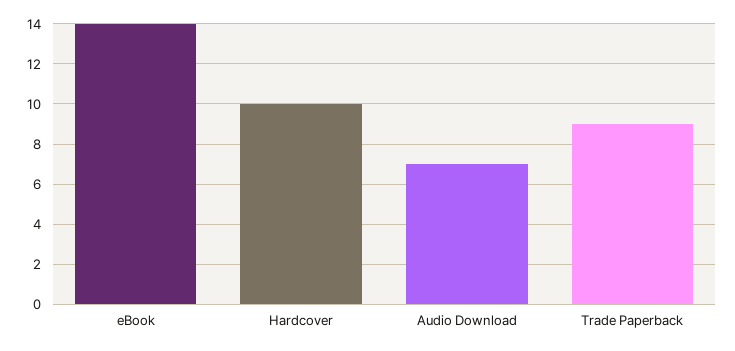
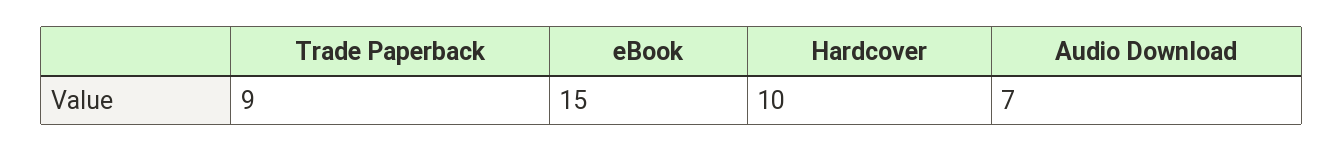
  {
-   "eBook": 14,
+   "eBook": 15,
    "Hardcover": 10,
    "Audio Download": 7,
    "Trade Paperback": 9
  }

